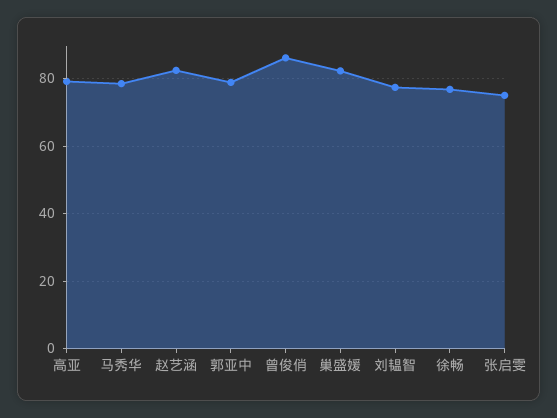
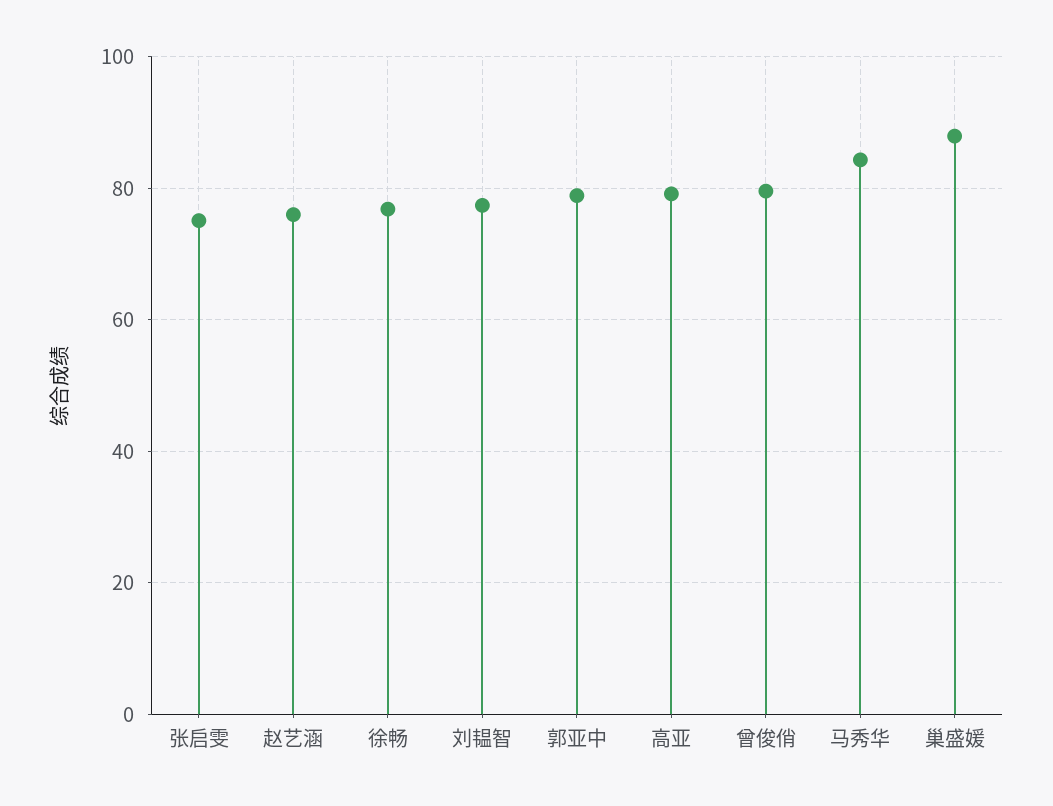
  {
    "高亚": 80,
-   "马秀华": 78,
+   "马秀华": 84,
-   "赵艺涵": 82,
+   "赵艺涵": 76,
    "郭亚中": 78,
-   "曾俊俏": 86,
+   "曾俊俏": 80,
-   "巢盛媛": 82,
+   "巢盛媛": 88,
    "刘韫智": 78,
    "徐畅": 76,
    "张启雯": 76
  }

